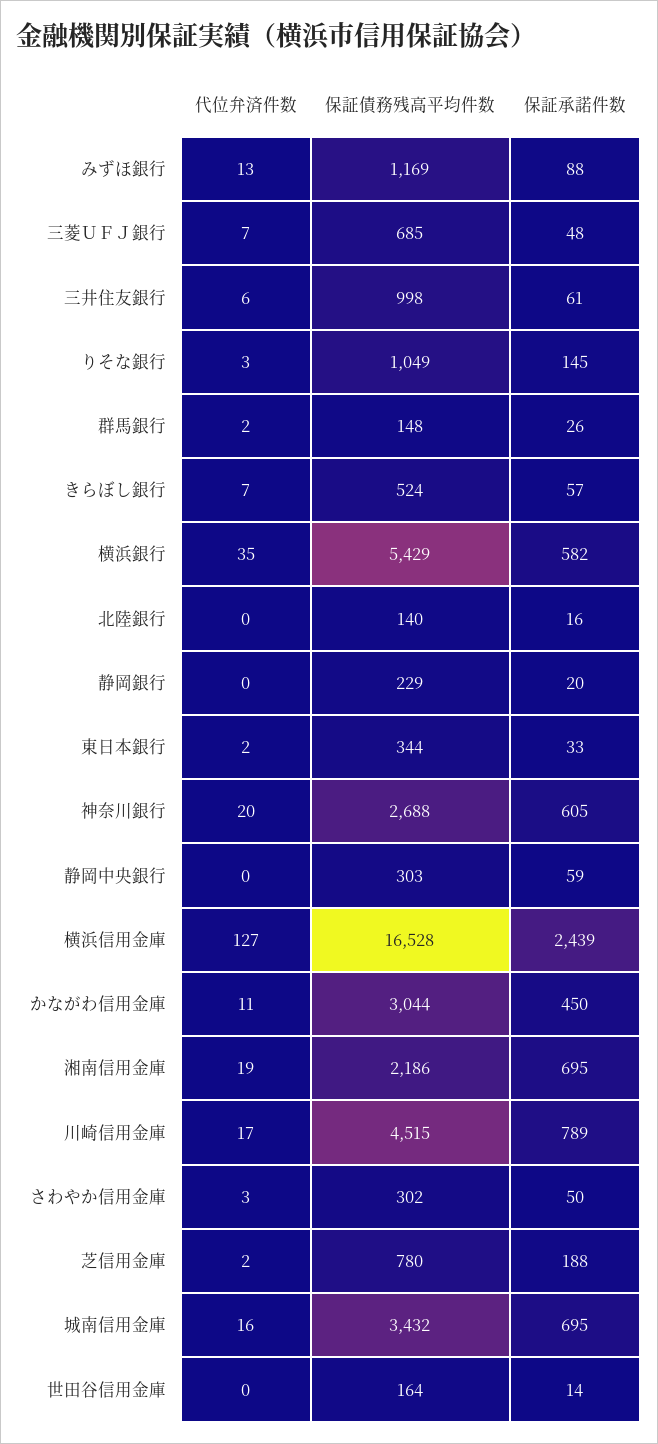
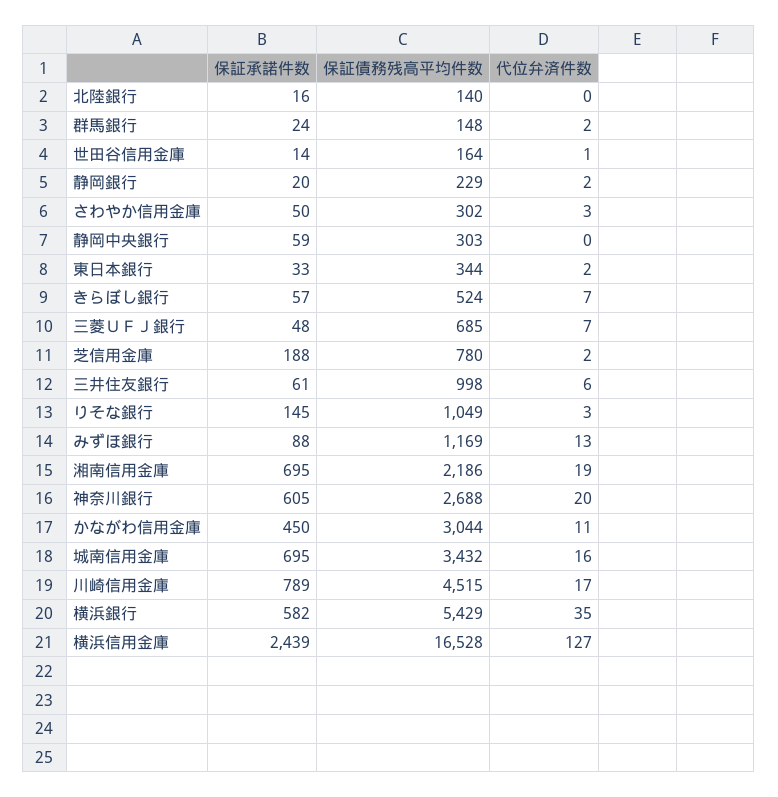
  {
    "代位弁済件数": {
      "みずほ銀行": 13,
      "三菱ＵＦＪ銀行": 7,
      "三井住友銀行": 6,
      "りそな銀行": 3,
      "群馬銀行": 2,
      "きらぼし銀行": 7,
      "横浜銀行": 35,
      "北陸銀行": 0,
-     "静岡銀行": 0,
+     "静岡銀行": 2,
      "東日本銀行": 2,
      "神奈川銀行": 20,
      "静岡中央銀行": 0,
      "横浜信用金庫": 127,
      "かながわ信用金庫": 11,
      "湘南信用金庫": 19,
      "川崎信用金庫": 17,
      "さわやか信用金庫": 3,
      "芝信用金庫": 2,
      "城南信用金庫": 16,
-     "世田谷信用金庫": 0
+     "世田谷信用金庫": 1
    },
    "保証債務残高平均件数": {
      "みずほ銀行": 1169,
      "三菱ＵＦＪ銀行": 685,
      "三井住友銀行": 998,
      "りそな銀行": 1049,
      "群馬銀行": 148,
      "きらぼし銀行": 524,
      "横浜銀行": 5429,
      "北陸銀行": 140,
      "静岡銀行": 229,
      "東日本銀行": 344,
      "神奈川銀行": 2688,
      "静岡中央銀行": 303,
      "横浜信用金庫": 16528,
      "かながわ信用金庫": 3044,
      "湘南信用金庫": 2186,
      "川崎信用金庫": 4515,
      "さわやか信用金庫": 302,
      "芝信用金庫": 780,
      "城南信用金庫": 3432,
      "世田谷信用金庫": 164
    },
    "保証承諾件数": {
      "みずほ銀行": 88,
      "三菱ＵＦＪ銀行": 48,
      "三井住友銀行": 61,
      "りそな銀行": 145,
-     "群馬銀行": 26,
+     "群馬銀行": 24,
      "きらぼし銀行": 57,
      "横浜銀行": 582,
      "北陸銀行": 16,
      "静岡銀行": 20,
      "東日本銀行": 33,
      "神奈川銀行": 605,
      "静岡中央銀行": 59,
      "横浜信用金庫": 2439,
      "かながわ信用金庫": 450,
      "湘南信用金庫": 695,
      "川崎信用金庫": 789,
      "さわやか信用金庫": 50,
      "芝信用金庫": 188,
      "城南信用金庫": 695,
      "世田谷信用金庫": 14
    }
  }

